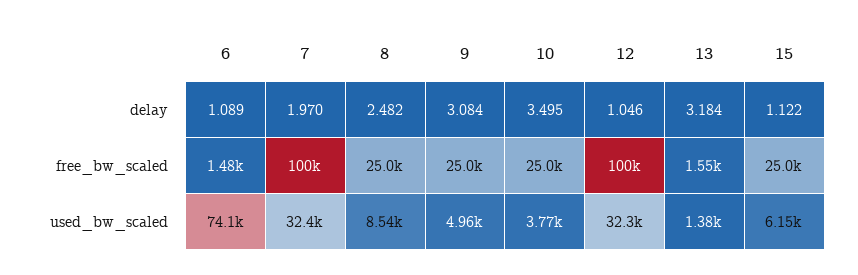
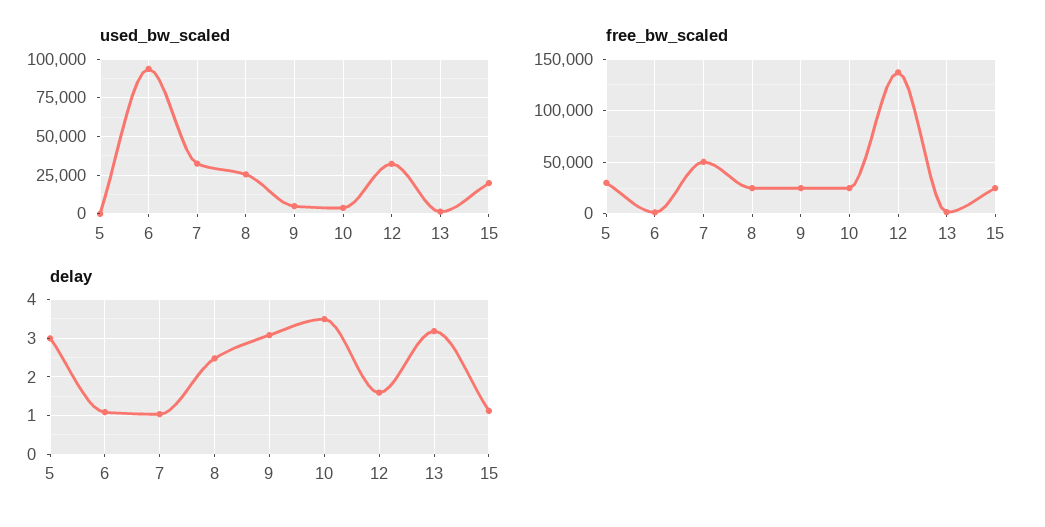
  {
    "delay": {
      "6": 1.089,
-     "7": 1.97,
+     "7": 1,
      "8": 2.482,
      "9": 3.084,
      "10": 3.495,
-     "12": 1.046,
+     "12": 1.6,
      "13": 3.184,
-     "15": 1.122
+     "15": 1.122,
+     "5": 3
    },
    "free_bw_scaled": {
      "6": 1480,
-     "7": 100000,
+     "7": 50000,
      "8": 25000,
      "9": 25000,
      "10": 25000,
-     "12": 100000,
+     "12": 140000,
      "13": 1550,
-     "15": 25000
+     "15": 25000,
+     "5": 30000
    },
    "used_bw_scaled": {
-     "6": 74100,
+     "6": 95000,
      "7": 32400,
-     "8": 8540,
+     "8": 25000,
      "9": 4960,
      "10": 3770,
      "12": 32300,
      "13": 1380,
-     "15": 6150
+     "15": 20000,
+     "5": 0
    }
  }

